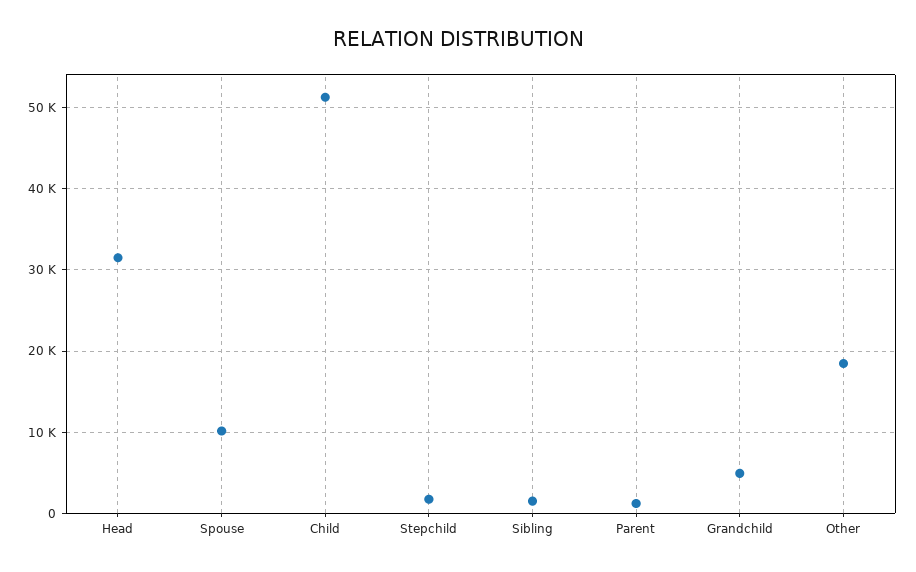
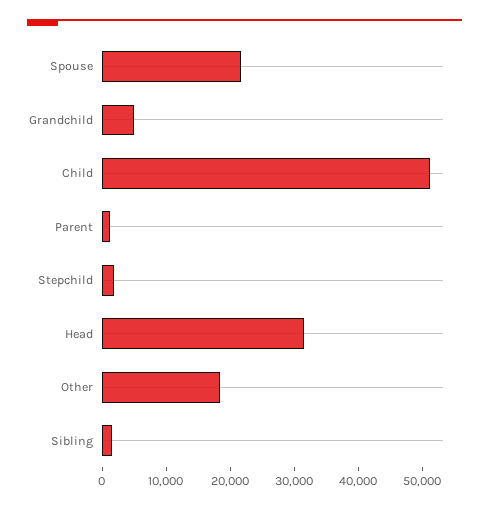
  {
    "Head": 32000,
-   "Spouse": 10000,
+   "Spouse": 22000,
    "Child": 51000,
    "Stepchild": 2000,
    "Sibling": 2000,
    "Parent": 1000,
    "Grandchild": 5000,
    "Other": 18000
  }

